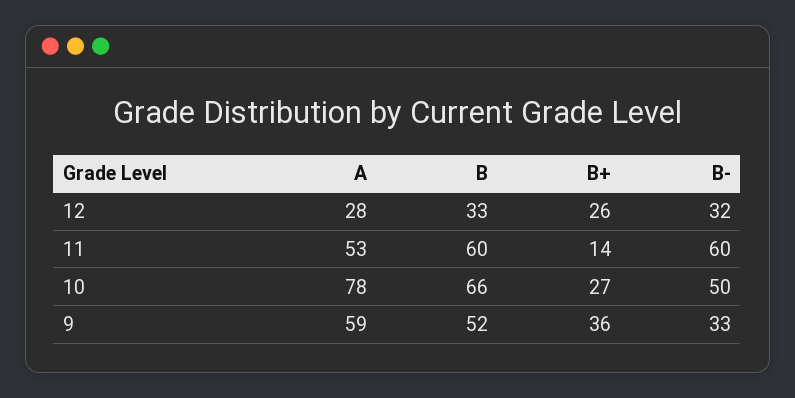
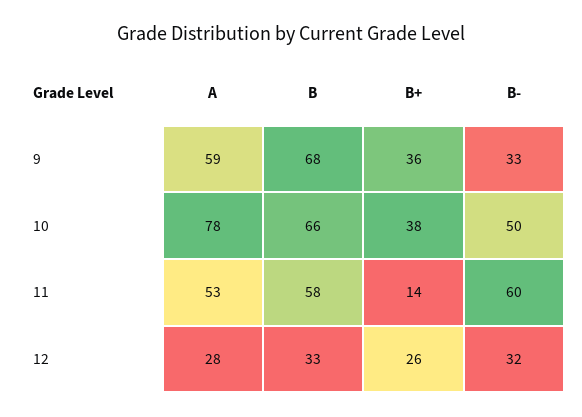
  {
    "A": {
      "12": 28,
      "11": 53,
      "10": 78,
      "9": 59
    },
    "B": {
      "12": 33,
-     "11": 60,
+     "11": 58,
      "10": 66,
-     "9": 52
+     "9": 68
    },
    "B+": {
      "12": 26,
      "11": 14,
-     "10": 27,
+     "10": 38,
      "9": 36
    },
    "B-": {
      "12": 32,
      "11": 60,
      "10": 50,
      "9": 33
    }
  }

